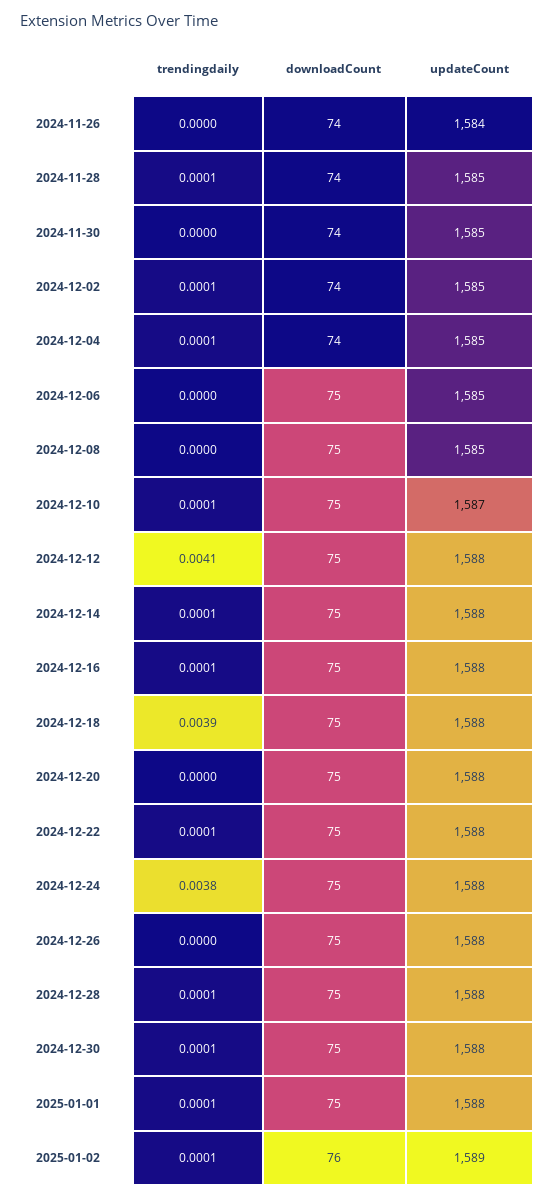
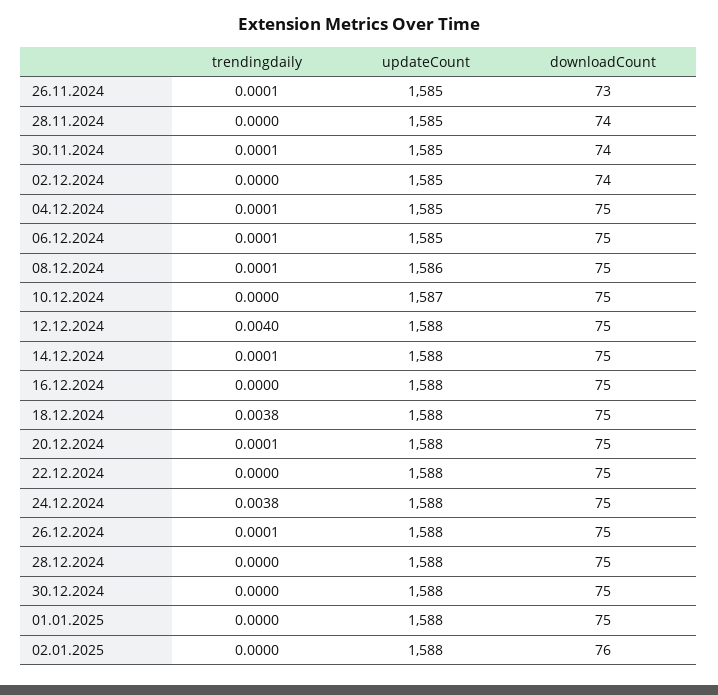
  {
    "trendingdaily": {
-     "2024-11-26": 0,
+     "2024-11-26": 0.0001,
-     "2024-11-28": 0.0001,
+     "2024-11-28": 0,
-     "2024-11-30": 0,
+     "2024-11-30": 0.0001,
-     "2024-12-02": 0.0001,
+     "2024-12-02": 0,
      "2024-12-04": 0.0001,
-     "2024-12-06": 0,
+     "2024-12-06": 0.0001,
-     "2024-12-08": 0,
+     "2024-12-08": 0.0001,
-     "2024-12-10": 0.0001,
+     "2024-12-10": 0,
-     "2024-12-12": 0.0041,
+     "2024-12-12": 0.004,
      "2024-12-14": 0.0001,
-     "2024-12-16": 0.0001,
+     "2024-12-16": 0,
-     "2024-12-18": 0.0039,
+     "2024-12-18": 0.0038,
-     "2024-12-20": 0,
+     "2024-12-20": 0.0001,
-     "2024-12-22": 0.0001,
+     "2024-12-22": 0,
      "2024-12-24": 0.0038,
-     "2024-12-26": 0,
+     "2024-12-26": 0.0001,
-     "2024-12-28": 0.0001,
+     "2024-12-28": 0,
-     "2024-12-30": 0.0001,
+     "2024-12-30": 0,
-     "2025-01-01": 0.0001,
+     "2025-01-01": 0,
-     "2025-01-02": 0.0001
+     "2025-01-02": 0
    },
    "downloadCount": {
-     "2024-11-26": 74,
+     "2024-11-26": 73,
      "2024-11-28": 74,
      "2024-11-30": 74,
      "2024-12-02": 74,
-     "2024-12-04": 74,
+     "2024-12-04": 75,
      "2024-12-06": 75,
      "2024-12-08": 75,
      "2024-12-10": 75,
      "2024-12-12": 75,
      "2024-12-14": 75,
      "2024-12-16": 75,
      "2024-12-18": 75,
      "2024-12-20": 75,
      "2024-12-22": 75,
      "2024-12-24": 75,
      "2024-12-26": 75,
      "2024-12-28": 75,
      "2024-12-30": 75,
      "2025-01-01": 75,
      "2025-01-02": 76
    },
    "updateCount": {
-     "2024-11-26": 1584,
+     "2024-11-26": 1585,
      "2024-11-28": 1585,
      "2024-11-30": 1585,
      "2024-12-02": 1585,
      "2024-12-04": 1585,
      "2024-12-06": 1585,
-     "2024-12-08": 1585,
+     "2024-12-08": 1586,
      "2024-12-10": 1587,
      "2024-12-12": 1588,
      "2024-12-14": 1588,
      "2024-12-16": 1588,
      "2024-12-18": 1588,
      "2024-12-20": 1588,
      "2024-12-22": 1588,
      "2024-12-24": 1588,
      "2024-12-26": 1588,
      "2024-12-28": 1588,
      "2024-12-30": 1588,
      "2025-01-01": 1588,
-     "2025-01-02": 1589
+     "2025-01-02": 1588
    }
  }

